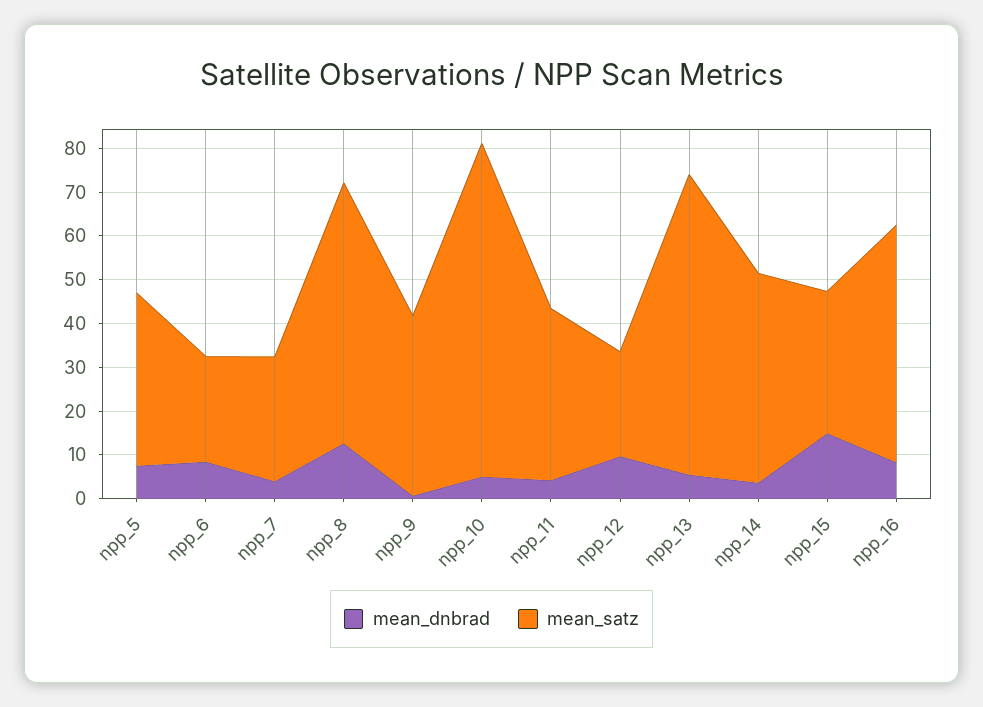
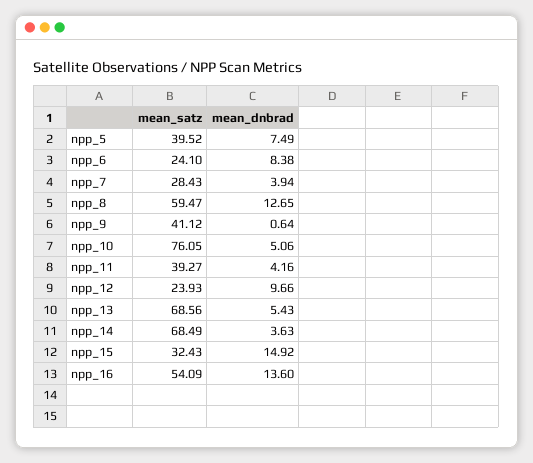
  {
    "mean_dnbrad": {
      "npp_5": 7.49,
      "npp_6": 8.38,
      "npp_7": 3.94,
      "npp_8": 12.65,
      "npp_9": 0.64,
      "npp_10": 5.06,
      "npp_11": 4.16,
      "npp_12": 9.66,
      "npp_13": 5.43,
      "npp_14": 3.63,
      "npp_15": 14.92,
-     "npp_16": 8
+     "npp_16": 13.6
    },
    "mean_satz": {
      "npp_5": 39.52,
      "npp_6": 24.1,
      "npp_7": 28.43,
      "npp_8": 59.47,
      "npp_9": 41.12,
      "npp_10": 76.05,
      "npp_11": 39.27,
      "npp_12": 23.93,
      "npp_13": 68.56,
-     "npp_14": 48,
+     "npp_14": 68.49,
      "npp_15": 32.43,
      "npp_16": 54.09
    }
  }

